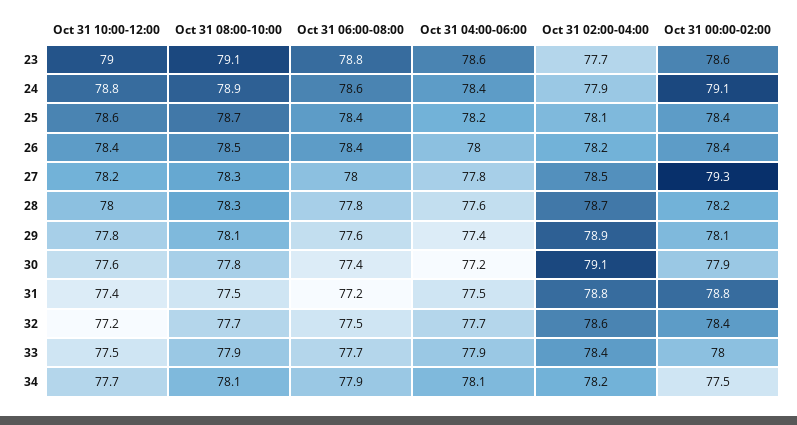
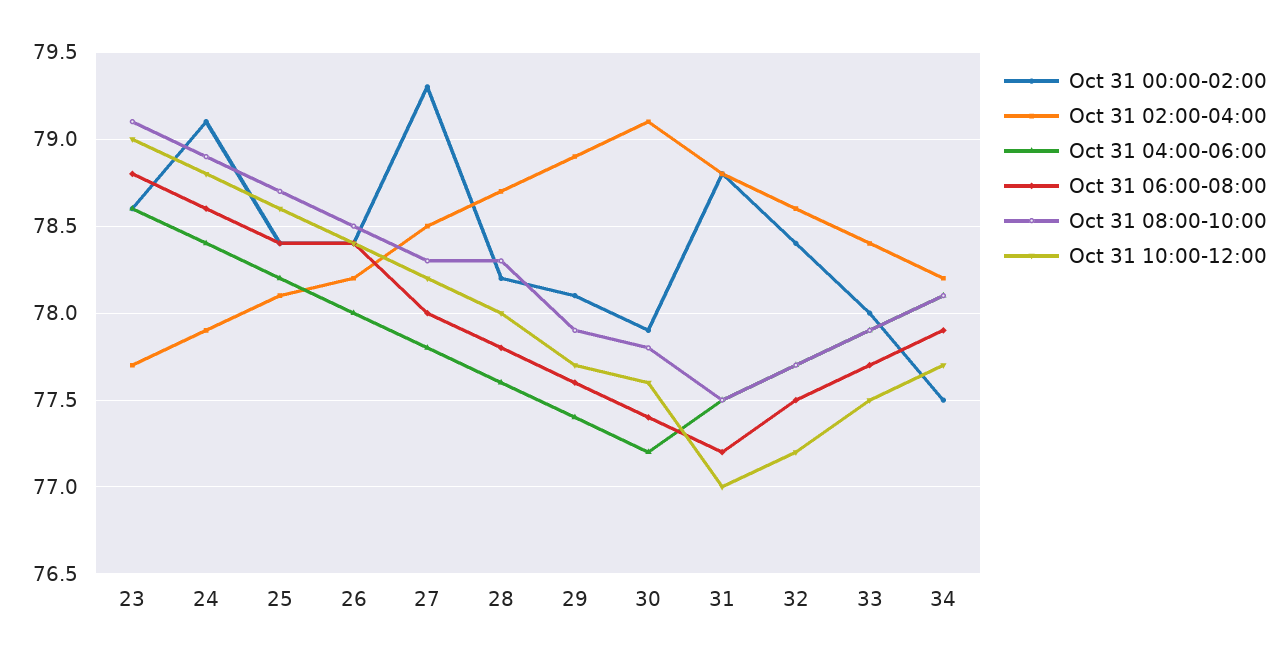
  {
    "Oct 31 10:00-12:00": {
      "23": 79,
      "24": 78.8,
      "25": 78.6,
      "26": 78.4,
      "27": 78.2,
      "28": 78,
-     "29": 77.8,
+     "29": 77.7,
      "30": 77.6,
-     "31": 77.4,
+     "31": 77,
      "32": 77.2,
      "33": 77.5,
      "34": 77.7
    },
    "Oct 31 08:00-10:00": {
      "23": 79.1,
      "24": 78.9,
      "25": 78.7,
      "26": 78.5,
      "27": 78.3,
      "28": 78.3,
-     "29": 78.1,
+     "29": 77.9,
      "30": 77.8,
      "31": 77.5,
      "32": 77.7,
      "33": 77.9,
      "34": 78.1
    },
    "Oct 31 06:00-08:00": {
      "23": 78.8,
      "24": 78.6,
      "25": 78.4,
      "26": 78.4,
      "27": 78,
      "28": 77.8,
      "29": 77.6,
      "30": 77.4,
      "31": 77.2,
      "32": 77.5,
      "33": 77.7,
      "34": 77.9
    },
    "Oct 31 04:00-06:00": {
      "23": 78.6,
      "24": 78.4,
      "25": 78.2,
      "26": 78,
      "27": 77.8,
      "28": 77.6,
      "29": 77.4,
      "30": 77.2,
      "31": 77.5,
      "32": 77.7,
      "33": 77.9,
      "34": 78.1
    },
    "Oct 31 02:00-04:00": {
      "23": 77.7,
      "24": 77.9,
      "25": 78.1,
      "26": 78.2,
      "27": 78.5,
      "28": 78.7,
      "29": 78.9,
      "30": 79.1,
      "31": 78.8,
      "32": 78.6,
      "33": 78.4,
      "34": 78.2
    },
    "Oct 31 00:00-02:00": {
      "23": 78.6,
      "24": 79.1,
      "25": 78.4,
      "26": 78.4,
      "27": 79.3,
      "28": 78.2,
      "29": 78.1,
      "30": 77.9,
      "31": 78.8,
      "32": 78.4,
      "33": 78,
      "34": 77.5
    }
  }

